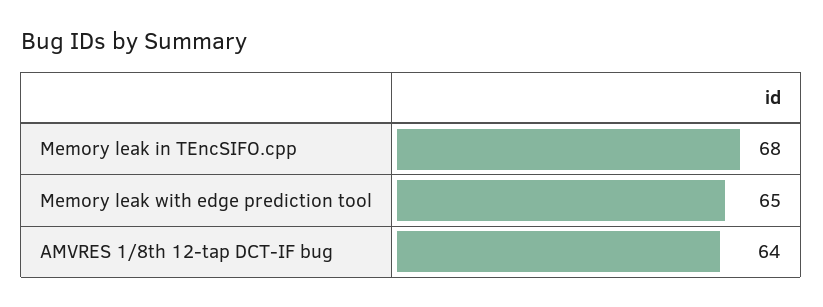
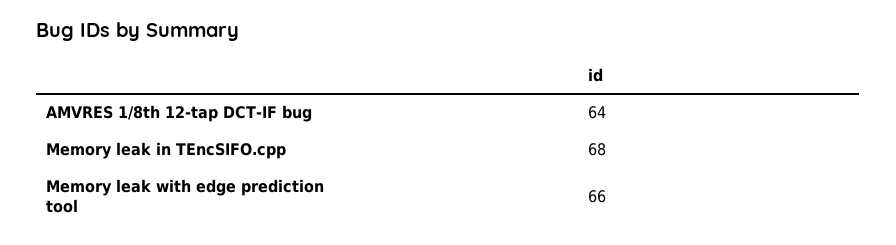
  {
    "Memory leak in TEncSIFO.cpp": 68,
-   "Memory leak with edge prediction tool": 65,
+   "Memory leak with edge prediction tool": 66,
    "AMVRES 1/8th 12-tap DCT-IF bug": 64
  }

